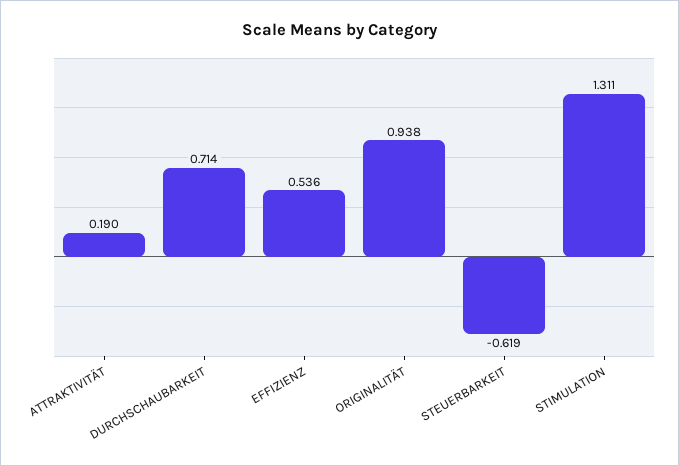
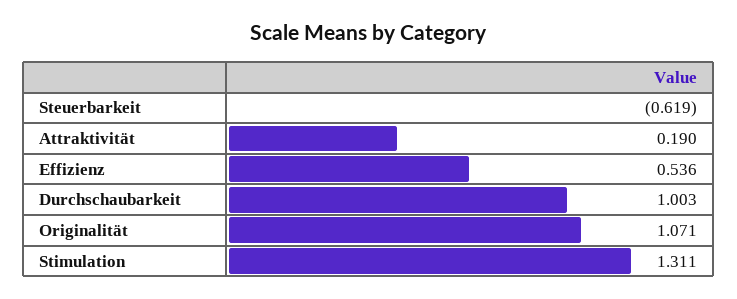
  {
    "ATTRAKTIVITÄT": 0.19,
-   "DURCHSCHAUBARKEIT": 0.714,
+   "DURCHSCHAUBARKEIT": 1.003,
    "EFFIZIENZ": 0.536,
-   "ORIGINALITÄT": 0.938,
+   "ORIGINALITÄT": 1.071,
    "STEUERBARKEIT": -0.619,
    "STIMULATION": 1.311
  }

